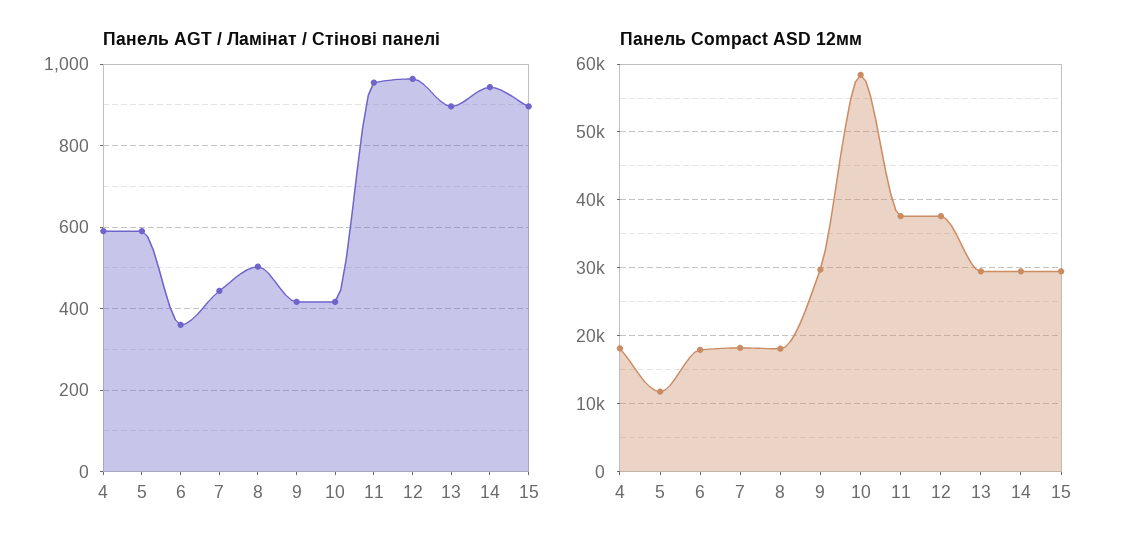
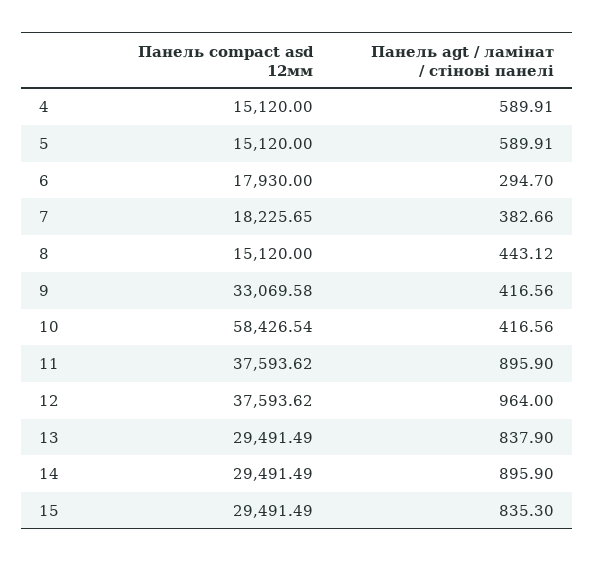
  {
    "Панель AGT / Ламінат / Стінові панелі": {
      "4": 589.91,
      "5": 589.91,
-     "6": 360,
+     "6": 294.7,
-     "7": 440,
+     "7": 382.66,
-     "8": 500,
+     "8": 443.12,
      "9": 416.56,
      "10": 416.56,
-     "11": 960,
+     "11": 895.9,
      "12": 964,
-     "13": 900,
+     "13": 837.9,
-     "14": 940,
+     "14": 895.9,
-     "15": 900
+     "15": 835.3
    },
    "Панель Compact ASD 12мм": {
-     "4": 18000,
+     "4": 15120,
-     "5": 12000,
+     "5": 15120,
      "6": 17930,
      "7": 18225.65,
-     "8": 18000,
+     "8": 15120,
-     "9": 30000,
+     "9": 33069.58,
      "10": 58426.54,
      "11": 37593.62,
      "12": 37593.62,
      "13": 29491.49,
      "14": 29491.49,
      "15": 29491.49
    }
  }

